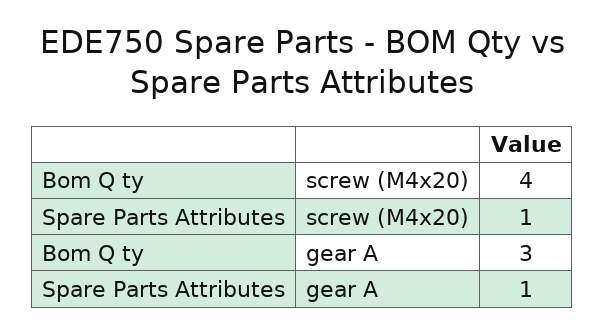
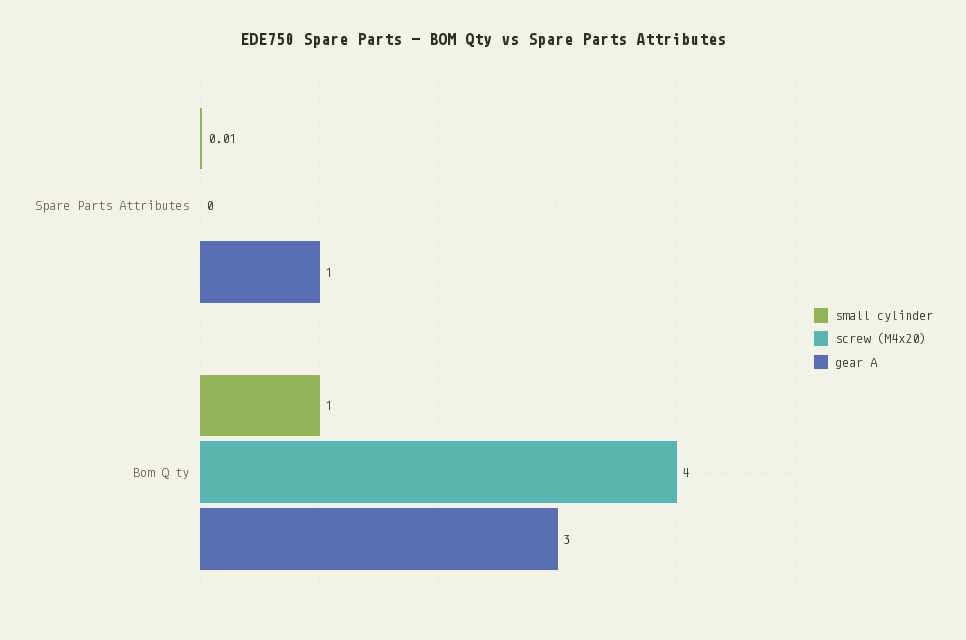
  {
    "screw (M4x20)": {
      "Bom Q ty": 4,
-     "Spare Parts Attributes": 1
+     "Spare Parts Attributes": 0
    },
    "gear A": {
      "Bom Q ty": 3,
      "Spare Parts Attributes": 1
-   }
+   },
+   "small cylinder": {
+     "Spare Parts Attributes": 0.01,
+     "Bom Q ty": 1
+   }
  }

